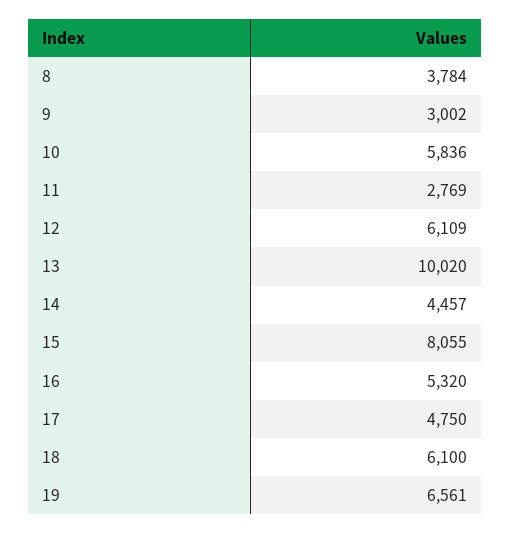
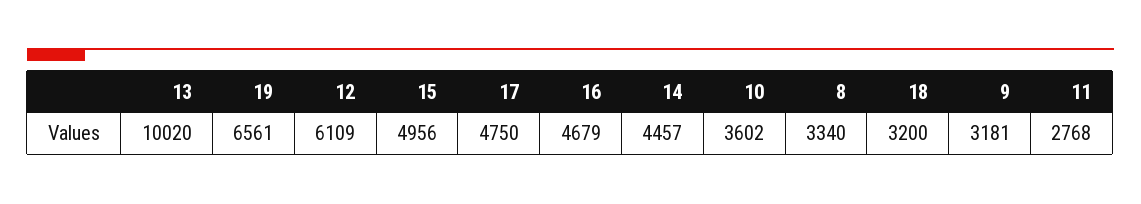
  {
-   "8": 3784,
+   "8": 3340,
-   "9": 3002,
+   "9": 3181,
-   "10": 5836,
+   "10": 3602,
-   "11": 2769,
+   "11": 2768,
    "12": 6109,
    "13": 10020,
    "14": 4457,
-   "15": 8055,
+   "15": 4956,
-   "16": 5320,
+   "16": 4679,
    "17": 4750,
-   "18": 6100,
+   "18": 3200,
    "19": 6561
  }

